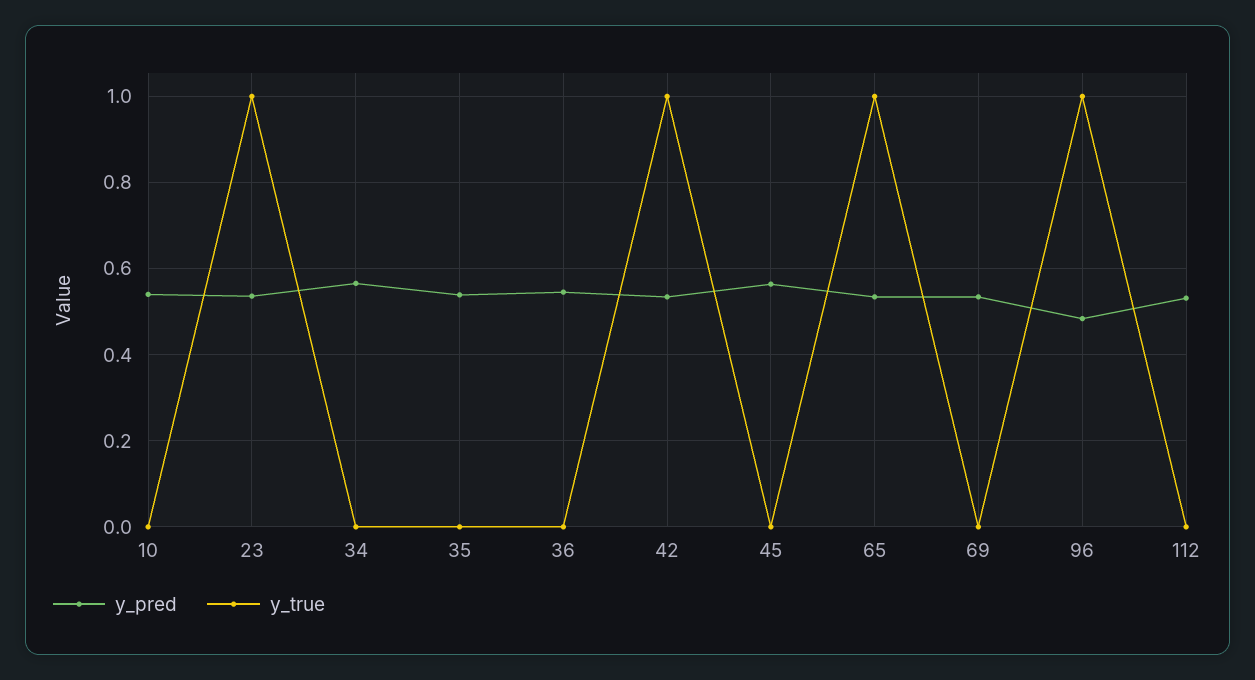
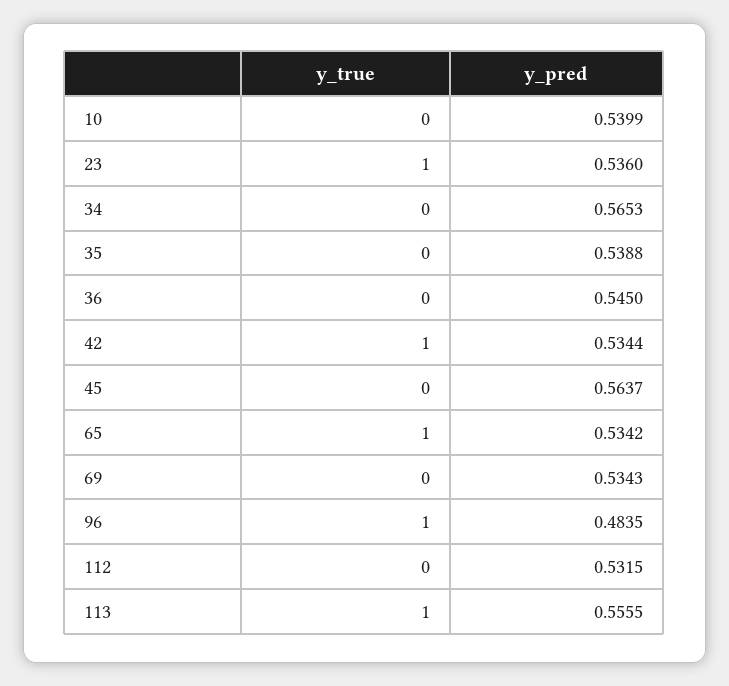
  {
    "y_pred": {
      "10": 0.5399,
      "23": 0.536,
      "34": 0.5653,
      "35": 0.5388,
      "36": 0.545,
      "42": 0.5344,
      "45": 0.5637,
      "65": 0.5342,
      "69": 0.5343,
      "96": 0.4835,
-     "112": 0.5315
+     "112": 0.5315,
+     "113": 0.5555
    },
    "y_true": {
      "10": 0,
      "23": 1,
      "34": 0,
      "35": 0,
      "36": 0,
      "42": 1,
      "45": 0,
      "65": 1,
      "69": 0,
      "96": 1,
-     "112": 0
+     "112": 0,
+     "113": 1
    }
  }

